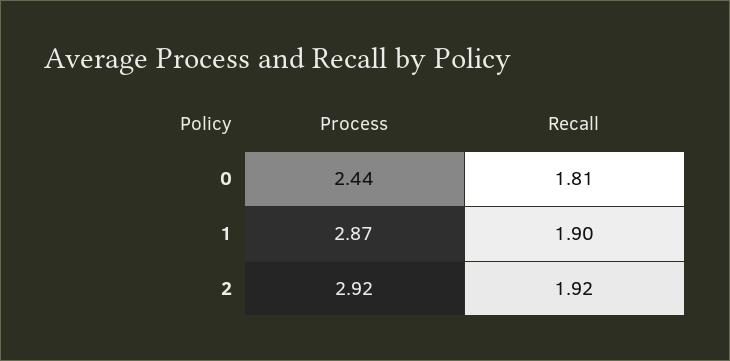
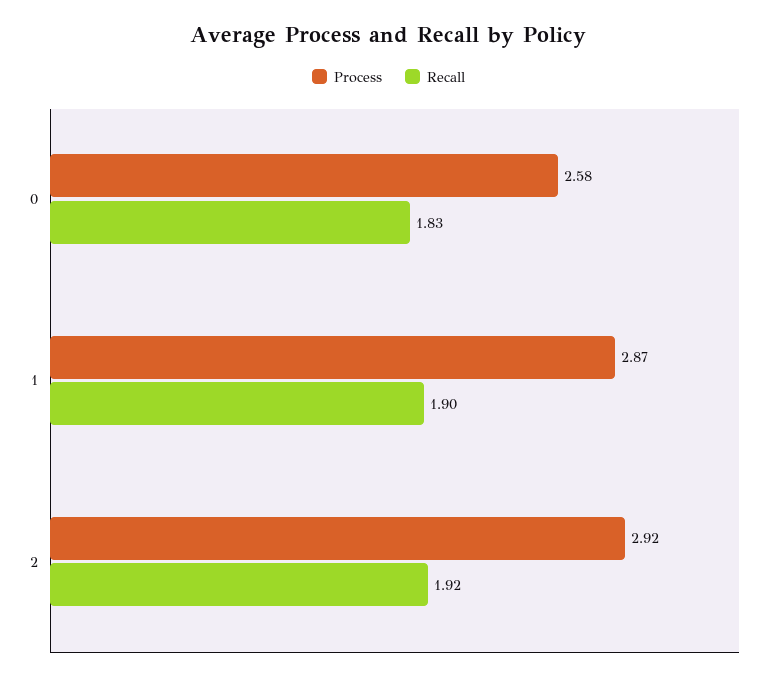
  {
    "Process": {
-     "0": 2.44,
+     "0": 2.58,
      "1": 2.87,
      "2": 2.92
    },
    "Recall": {
-     "0": 1.81,
+     "0": 1.83,
      "1": 1.9,
      "2": 1.92
    }
  }

